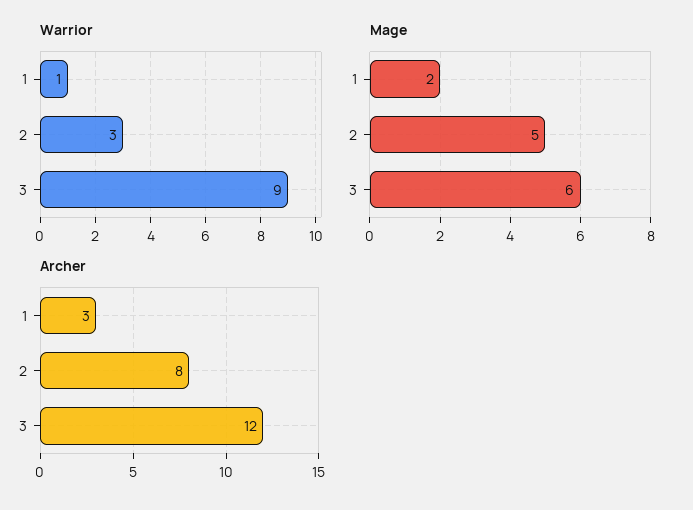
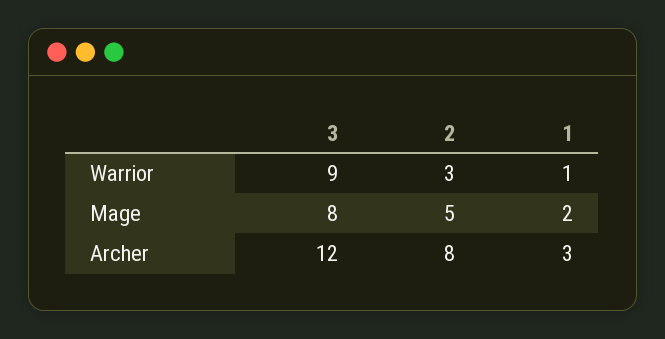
  {
    "Warrior": {
      "1": 1,
      "2": 3,
      "3": 9
    },
    "Mage": {
      "1": 2,
      "2": 5,
-     "3": 6
+     "3": 8
    },
    "Archer": {
      "1": 3,
      "2": 8,
      "3": 12
    }
  }

